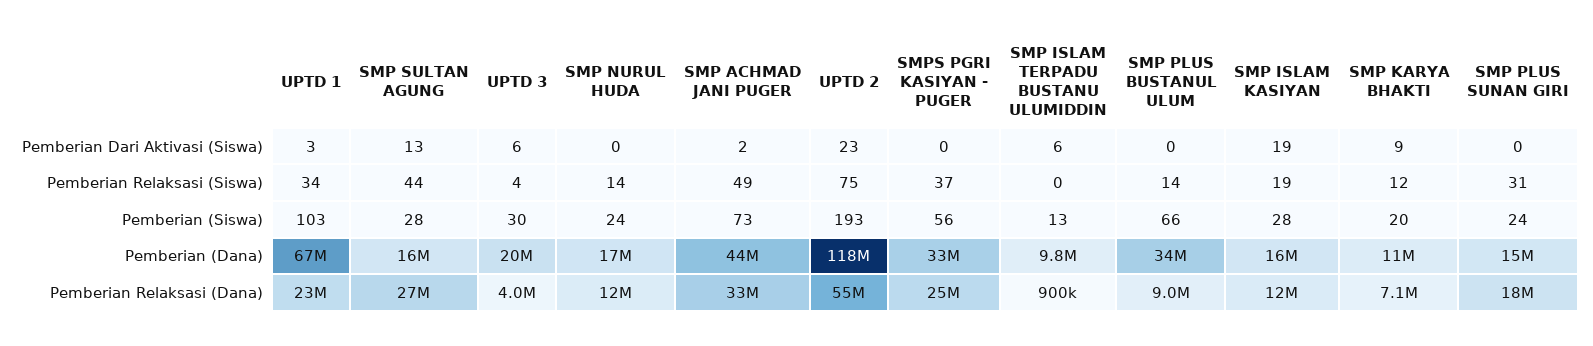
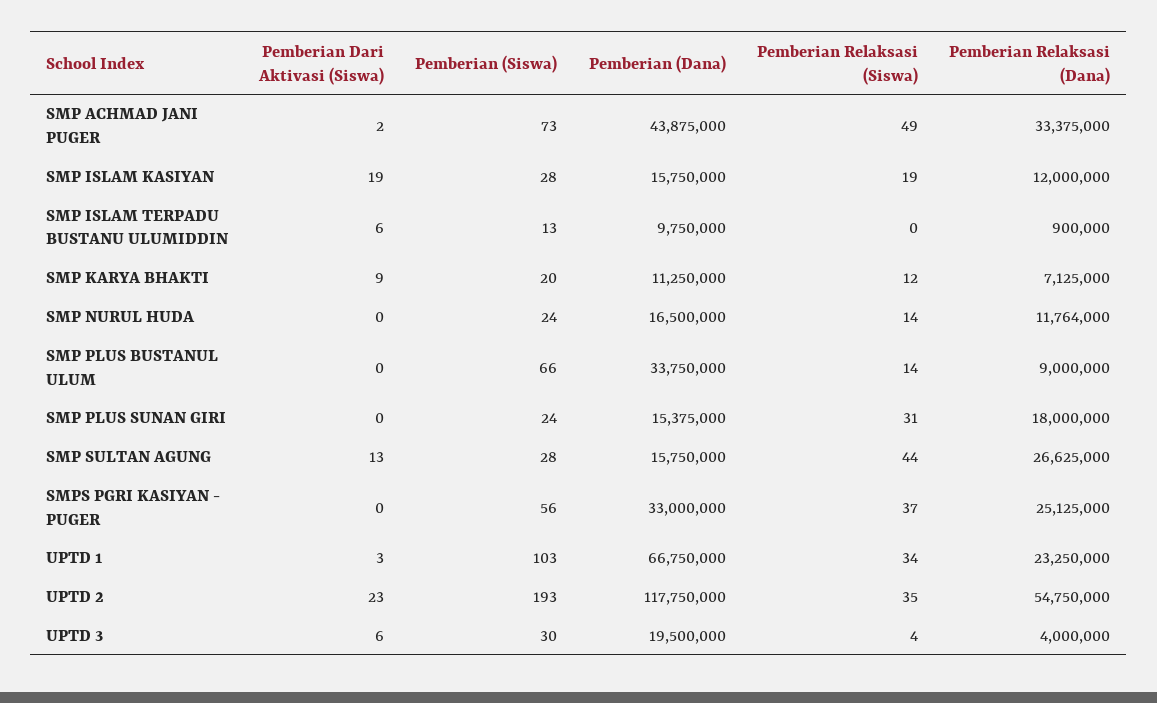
  {
    "UPTD 1": {
      "Pemberian Dari Aktivasi (Siswa)": 3,
      "Pemberian Relaksasi (Siswa)": 34,
      "Pemberian (Siswa)": 103,
      "Pemberian (Dana)": 66750000,
      "Pemberian Relaksasi (Dana)": 23250000
    },
    "SMP SULTAN AGUNG": {
      "Pemberian Dari Aktivasi (Siswa)": 13,
      "Pemberian Relaksasi (Siswa)": 44,
      "Pemberian (Siswa)": 28,
      "Pemberian (Dana)": 15750000,
      "Pemberian Relaksasi (Dana)": 26625000
    },
    "UPTD 3": {
      "Pemberian Dari Aktivasi (Siswa)": 6,
      "Pemberian Relaksasi (Siswa)": 4,
      "Pemberian (Siswa)": 30,
      "Pemberian (Dana)": 19500000,
      "Pemberian Relaksasi (Dana)": 4000000
    },
    "SMP NURUL HUDA": {
      "Pemberian Dari Aktivasi (Siswa)": 0,
      "Pemberian Relaksasi (Siswa)": 14,
      "Pemberian (Siswa)": 24,
      "Pemberian (Dana)": 16500000,
      "Pemberian Relaksasi (Dana)": 11764000
    },
    "SMP ACHMAD JANI PUGER": {
      "Pemberian Dari Aktivasi (Siswa)": 2,
      "Pemberian Relaksasi (Siswa)": 49,
      "Pemberian (Siswa)": 73,
      "Pemberian (Dana)": 43875000,
      "Pemberian Relaksasi (Dana)": 33375000
    },
    "UPTD 2": {
      "Pemberian Dari Aktivasi (Siswa)": 23,
-     "Pemberian Relaksasi (Siswa)": 75,
+     "Pemberian Relaksasi (Siswa)": 35,
      "Pemberian (Siswa)": 193,
      "Pemberian (Dana)": 117750000,
      "Pemberian Relaksasi (Dana)": 54750000
    },
    "SMPS PGRI KASIYAN - PUGER": {
      "Pemberian Dari Aktivasi (Siswa)": 0,
      "Pemberian Relaksasi (Siswa)": 37,
      "Pemberian (Siswa)": 56,
      "Pemberian (Dana)": 33000000,
      "Pemberian Relaksasi (Dana)": 25125000
    },
    "SMP ISLAM TERPADU BUSTANU ULUMIDDIN": {
      "Pemberian Dari Aktivasi (Siswa)": 6,
      "Pemberian Relaksasi (Siswa)": 0,
      "Pemberian (Siswa)": 13,
      "Pemberian (Dana)": 9750000,
      "Pemberian Relaksasi (Dana)": 900000
    },
    "SMP PLUS BUSTANUL ULUM": {
      "Pemberian Dari Aktivasi (Siswa)": 0,
      "Pemberian Relaksasi (Siswa)": 14,
      "Pemberian (Siswa)": 66,
      "Pemberian (Dana)": 33750000,
      "Pemberian Relaksasi (Dana)": 9000000
    },
    "SMP ISLAM KASIYAN": {
      "Pemberian Dari Aktivasi (Siswa)": 19,
      "Pemberian Relaksasi (Siswa)": 19,
      "Pemberian (Siswa)": 28,
      "Pemberian (Dana)": 15750000,
      "Pemberian Relaksasi (Dana)": 12000000
    },
    "SMP KARYA BHAKTI": {
      "Pemberian Dari Aktivasi (Siswa)": 9,
      "Pemberian Relaksasi (Siswa)": 12,
      "Pemberian (Siswa)": 20,
      "Pemberian (Dana)": 11250000,
      "Pemberian Relaksasi (Dana)": 7125000
    },
    "SMP PLUS SUNAN GIRI": {
      "Pemberian Dari Aktivasi (Siswa)": 0,
      "Pemberian Relaksasi (Siswa)": 31,
      "Pemberian (Siswa)": 24,
      "Pemberian (Dana)": 15375000,
      "Pemberian Relaksasi (Dana)": 18000000
    }
  }

